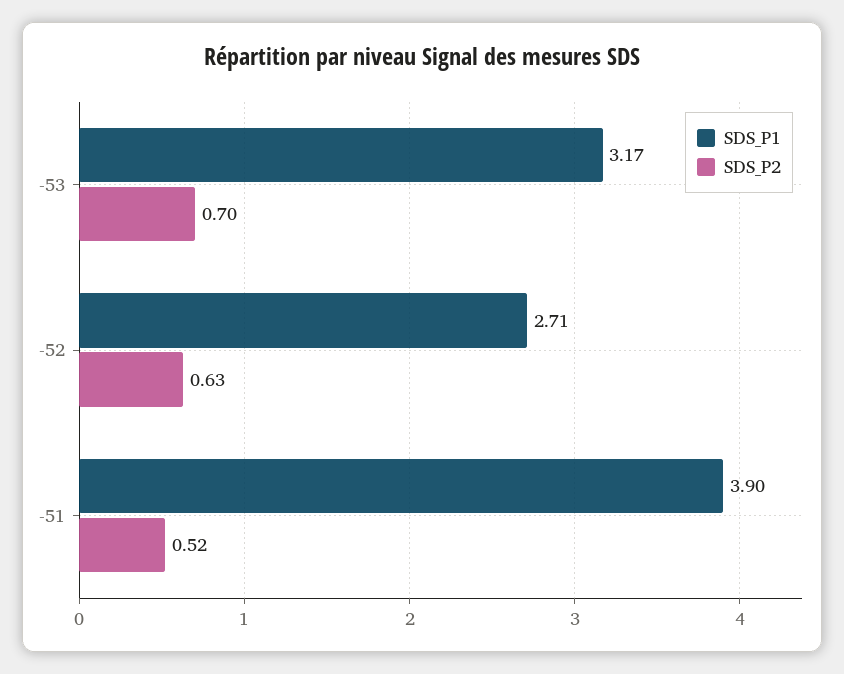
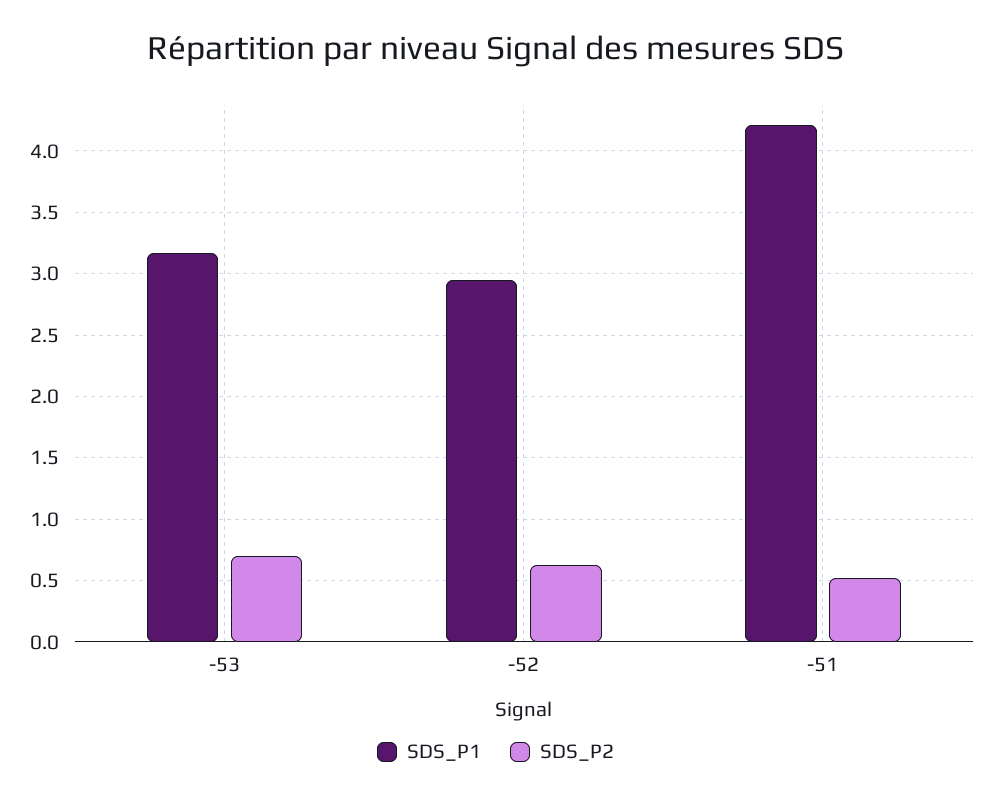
  {
    "SDS_P1": {
      "-53": 3.17,
-     "-52": 2.71,
+     "-52": 2.95,
-     "-51": 3.9
+     "-51": 4.2
    },
    "SDS_P2": {
      "-53": 0.7,
      "-52": 0.63,
      "-51": 0.52
    }
  }

